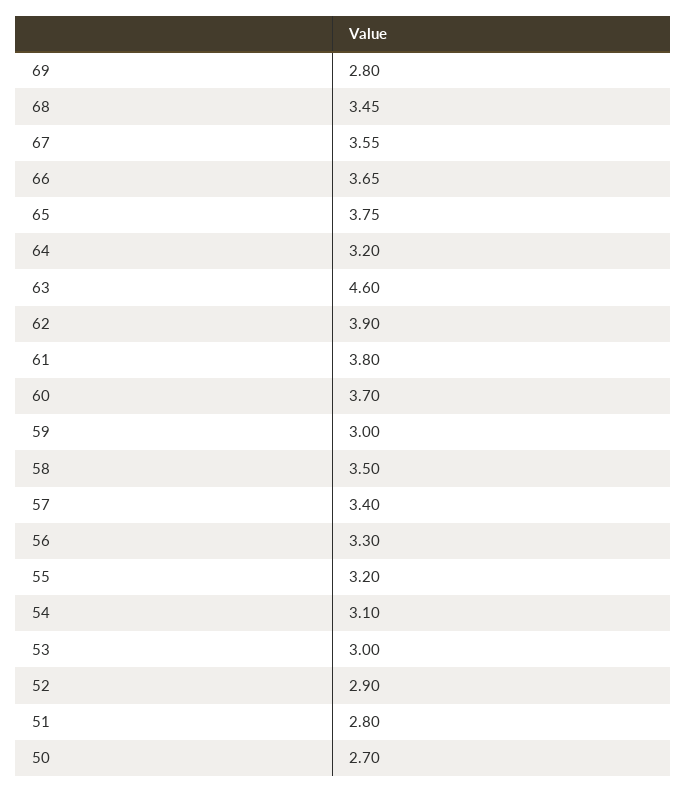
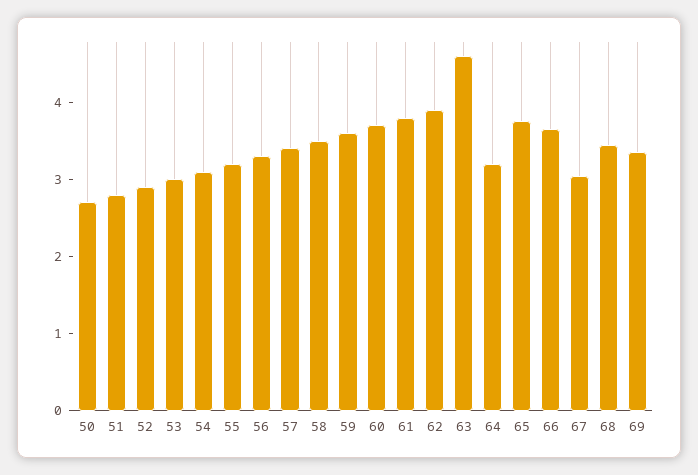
  {
-   "69": 2.8,
+   "69": 3.4,
    "68": 3.45,
-   "67": 3.55,
+   "67": 3,
    "66": 3.65,
    "65": 3.75,
    "64": 3.2,
    "63": 4.6,
    "62": 3.9,
    "61": 3.8,
    "60": 3.7,
-   "59": 3,
+   "59": 3.6,
    "58": 3.5,
    "57": 3.4,
    "56": 3.3,
    "55": 3.2,
    "54": 3.1,
    "53": 3,
    "52": 2.9,
    "51": 2.8,
    "50": 2.7
  }

